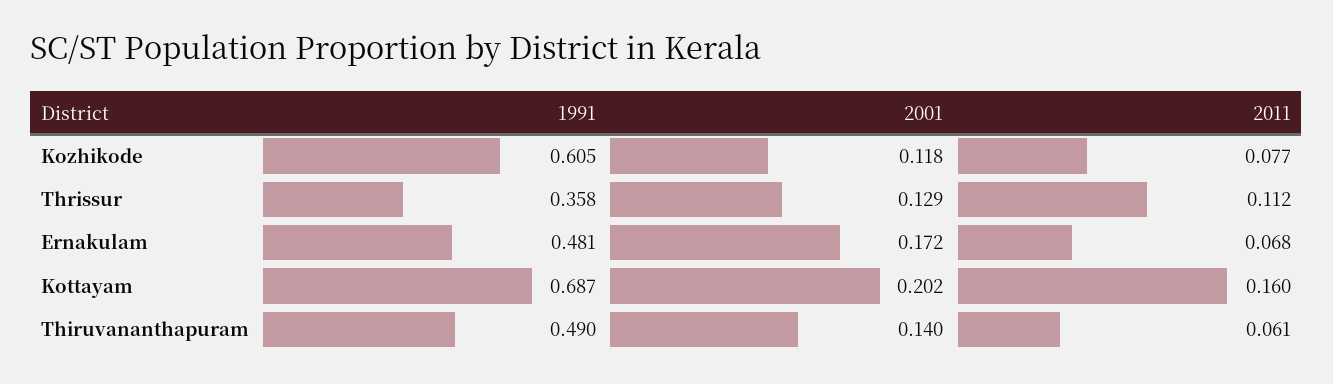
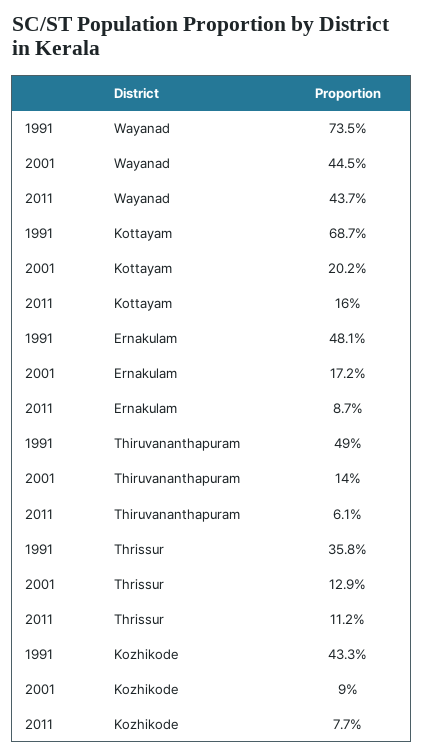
  {
    "1991": {
-     "Kozhikode": 0.605,
+     "Kozhikode": 0.433,
      "Thrissur": 0.358,
      "Ernakulam": 0.481,
      "Kottayam": 0.687,
-     "Thiruvananthapuram": 0.49
+     "Thiruvananthapuram": 0.49,
+     "Wayanad": 0.735
    },
    "2001": {
-     "Kozhikode": 0.118,
+     "Kozhikode": 0.09,
      "Thrissur": 0.129,
      "Ernakulam": 0.172,
      "Kottayam": 0.202,
-     "Thiruvananthapuram": 0.14
+     "Thiruvananthapuram": 0.14,
+     "Wayanad": 0.445
    },
    "2011": {
      "Kozhikode": 0.077,
      "Thrissur": 0.112,
-     "Ernakulam": 0.068,
+     "Ernakulam": 0.087,
      "Kottayam": 0.16,
-     "Thiruvananthapuram": 0.061
+     "Thiruvananthapuram": 0.061,
+     "Wayanad": 0.437
    }
  }

